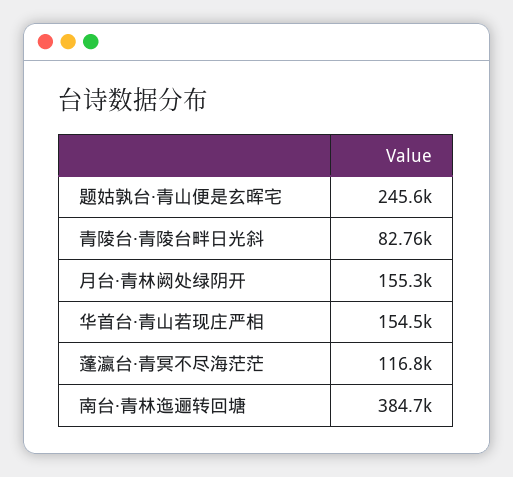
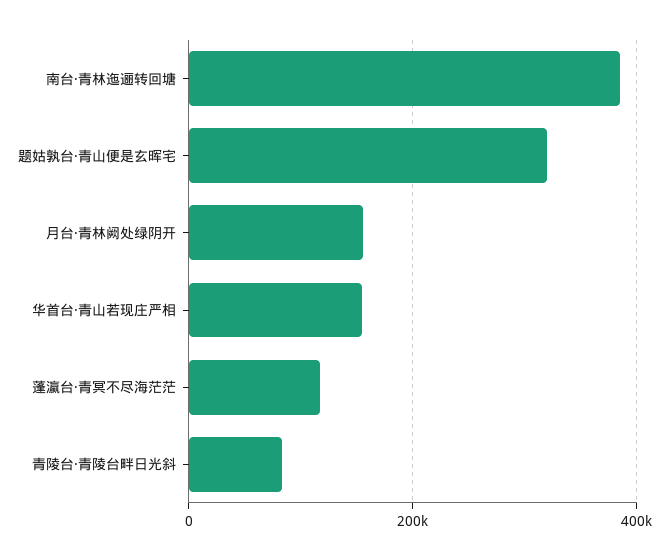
  {
-   "题姑孰台·青山便是玄晖宅": 245600,
+   "题姑孰台·青山便是玄晖宅": 320000,
    "青陵台·青陵台畔日光斜": 82760,
    "月台·青林阙处绿阴开": 155300,
    "华首台·青山若现庄严相": 154500,
    "蓬瀛台·青冥不尽海茫茫": 116800,
    "南台·青林迤逦转回塘": 384700
  }

